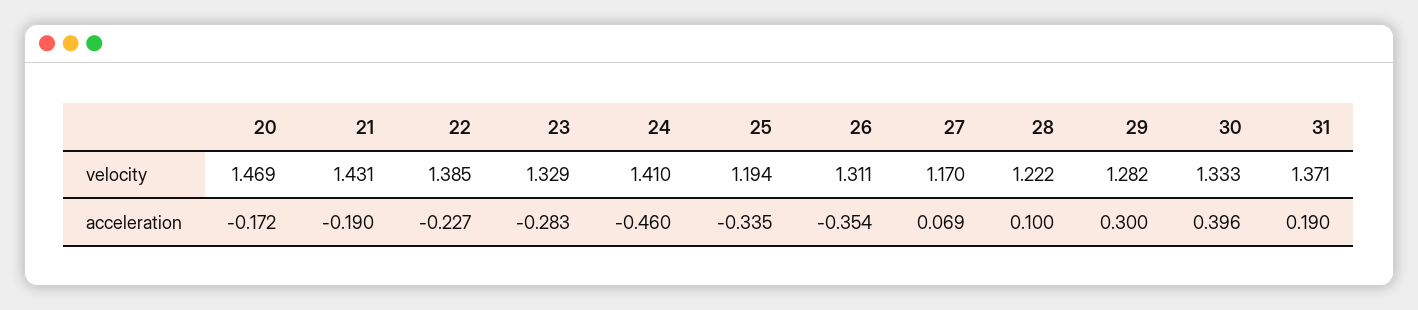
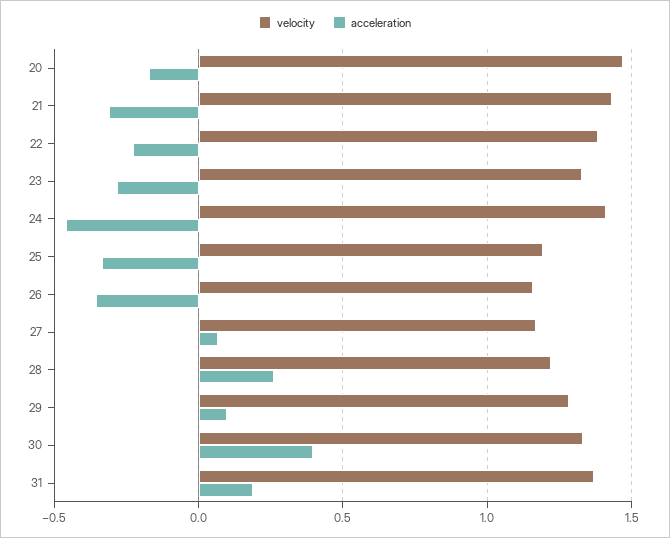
  {
    "velocity": {
      "20": 1.469,
      "21": 1.431,
      "22": 1.385,
      "23": 1.329,
      "24": 1.41,
      "25": 1.194,
-     "26": 1.311,
+     "26": 1.15,
      "27": 1.17,
      "28": 1.222,
      "29": 1.282,
      "30": 1.333,
      "31": 1.371
    },
    "acceleration": {
      "20": -0.172,
-     "21": -0.19,
+     "21": -0.3,
      "22": -0.227,
      "23": -0.283,
      "24": -0.46,
      "25": -0.335,
      "26": -0.354,
      "27": 0.069,
-     "28": 0.1,
+     "28": 0.25,
-     "29": 0.3,
+     "29": 0.1,
      "30": 0.396,
      "31": 0.19
    }
  }

